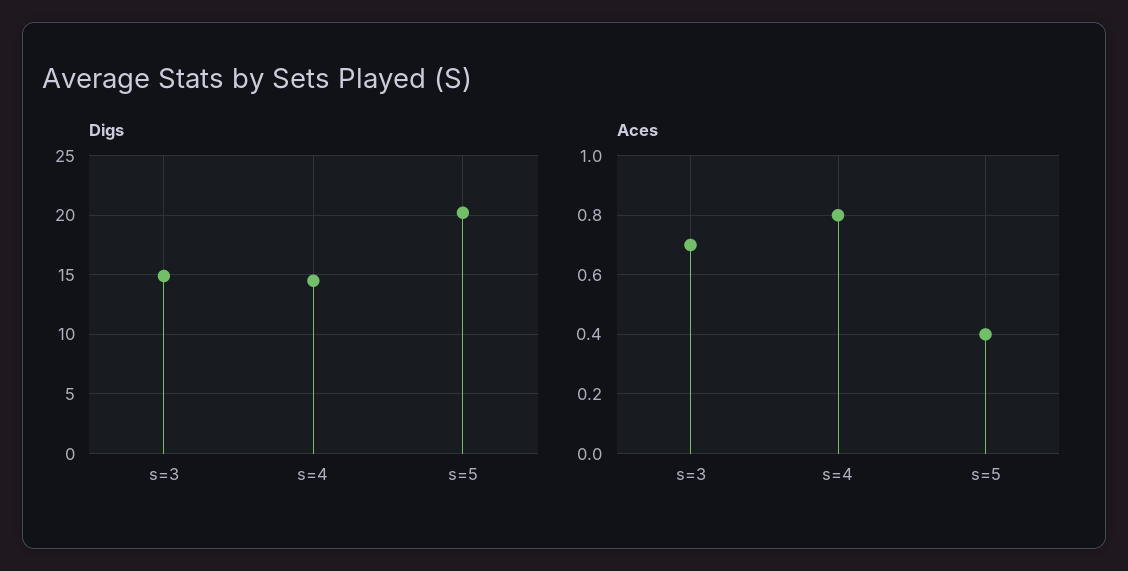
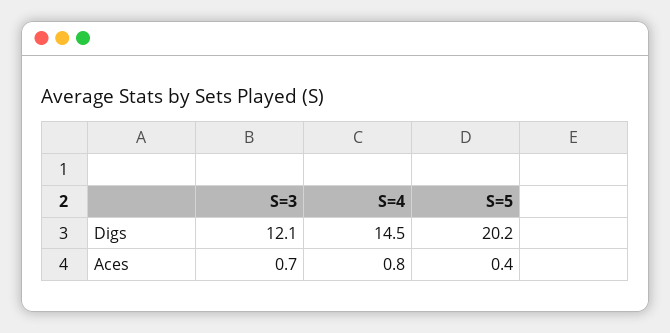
  {
    "Digs": {
-     "s=3": 15,
+     "s=3": 12.1,
      "s=4": 14.5,
      "s=5": 20.2
    },
    "Aces": {
      "s=3": 0.7,
      "s=4": 0.8,
      "s=5": 0.4
    }
  }

